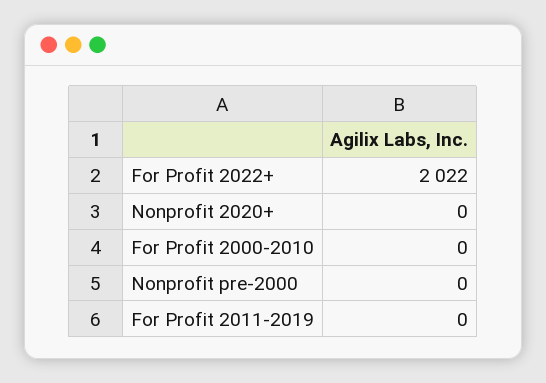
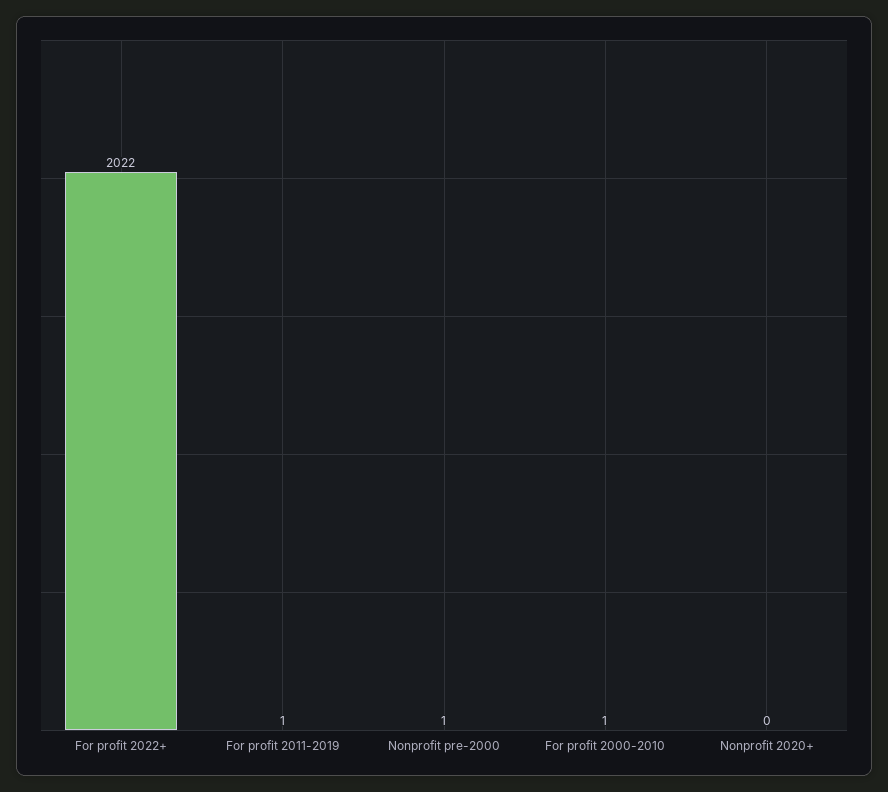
  {
    "For Profit 2022+": 2022,
    "Nonprofit 2020+": 0,
-   "For Profit 2000-2010": 0,
+   "For Profit 2000-2010": 1,
-   "Nonprofit pre-2000": 0,
+   "Nonprofit pre-2000": 1,
-   "For Profit 2011-2019": 0
+   "For Profit 2011-2019": 1
  }

